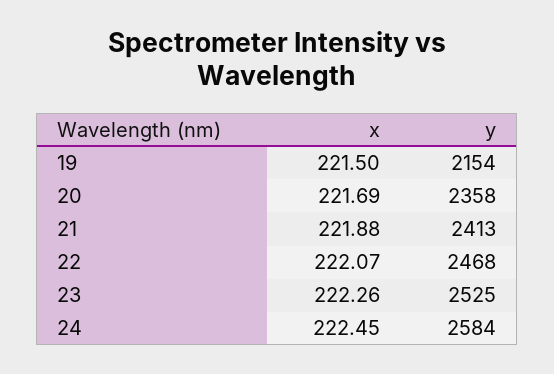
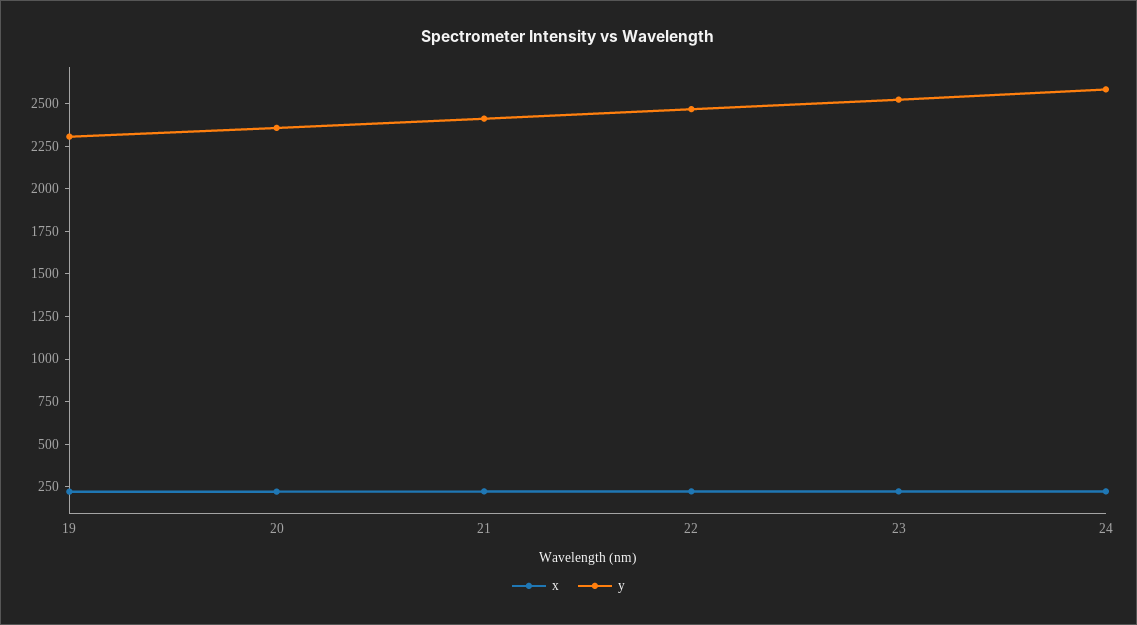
  {
    "x": {
      "19": 221.5,
      "20": 221.69,
      "21": 221.88,
      "22": 222.07,
      "23": 222.26,
      "24": 222.45
    },
    "y": {
-     "19": 2154,
+     "19": 2300,
      "20": 2358,
      "21": 2413,
      "22": 2468,
      "23": 2525,
      "24": 2584
    }
  }

